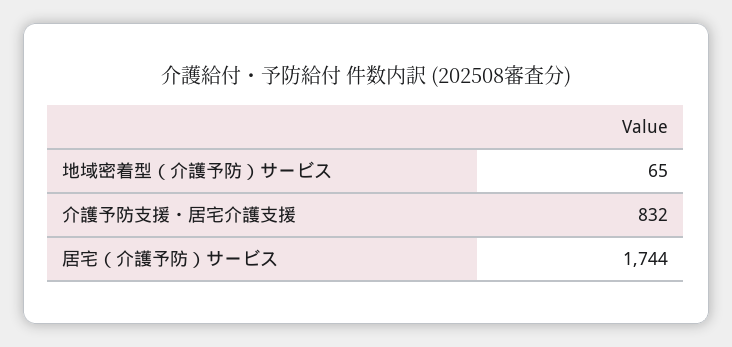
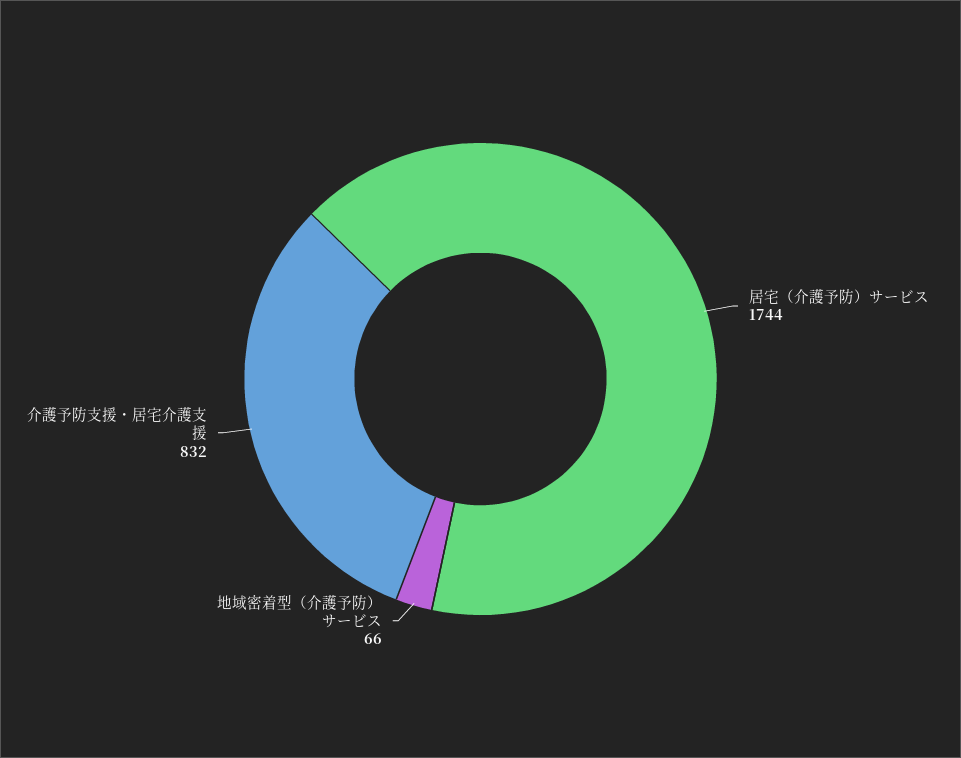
  {
-   "地域密着型（介護予防）サービス": 65,
+   "地域密着型（介護予防）サービス": 66,
    "介護予防支援・居宅介護支援": 832,
    "居宅（介護予防）サービス": 1744
  }

